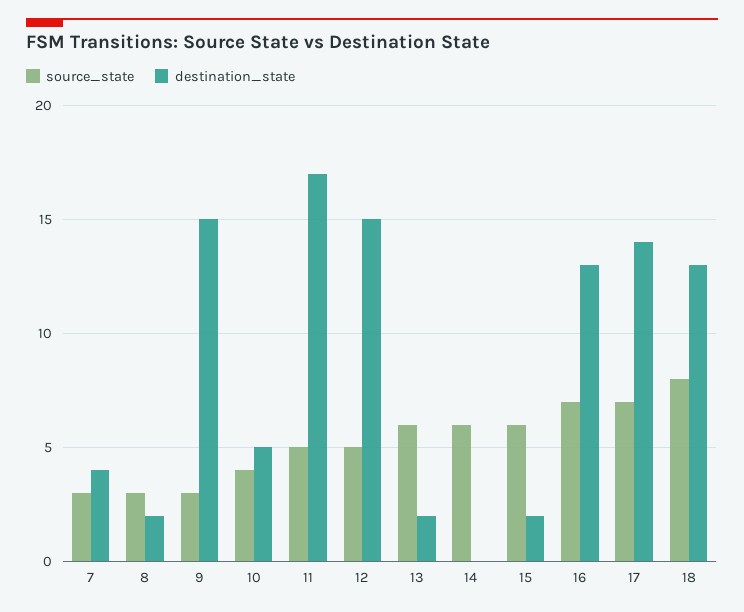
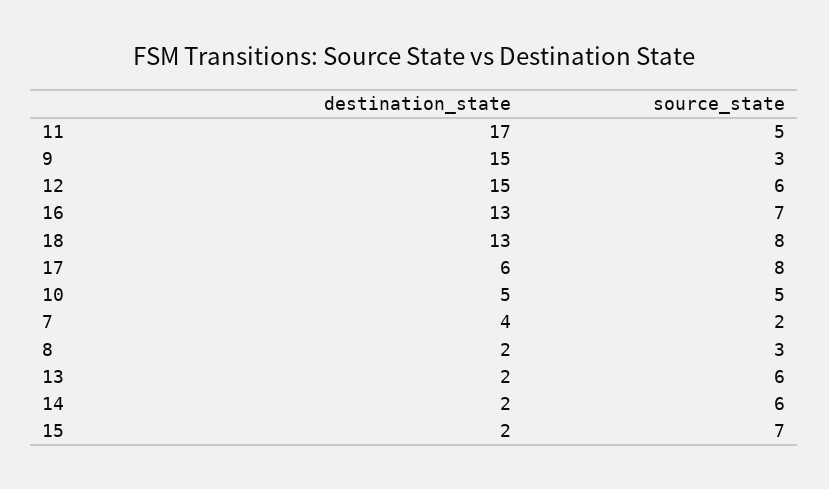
  {
    "source_state": {
-     "7": 3,
+     "7": 2,
      "8": 3,
      "9": 3,
-     "10": 4,
+     "10": 5,
      "11": 5,
-     "12": 5,
+     "12": 6,
      "13": 6,
      "14": 6,
-     "15": 6,
+     "15": 7,
      "16": 7,
-     "17": 7,
+     "17": 8,
      "18": 8
    },
    "destination_state": {
      "7": 4,
      "8": 2,
      "9": 15,
      "10": 5,
      "11": 17,
      "12": 15,
      "13": 2,
-     "14": 0,
+     "14": 2,
      "15": 2,
      "16": 13,
-     "17": 14,
+     "17": 6,
      "18": 13
    }
  }

